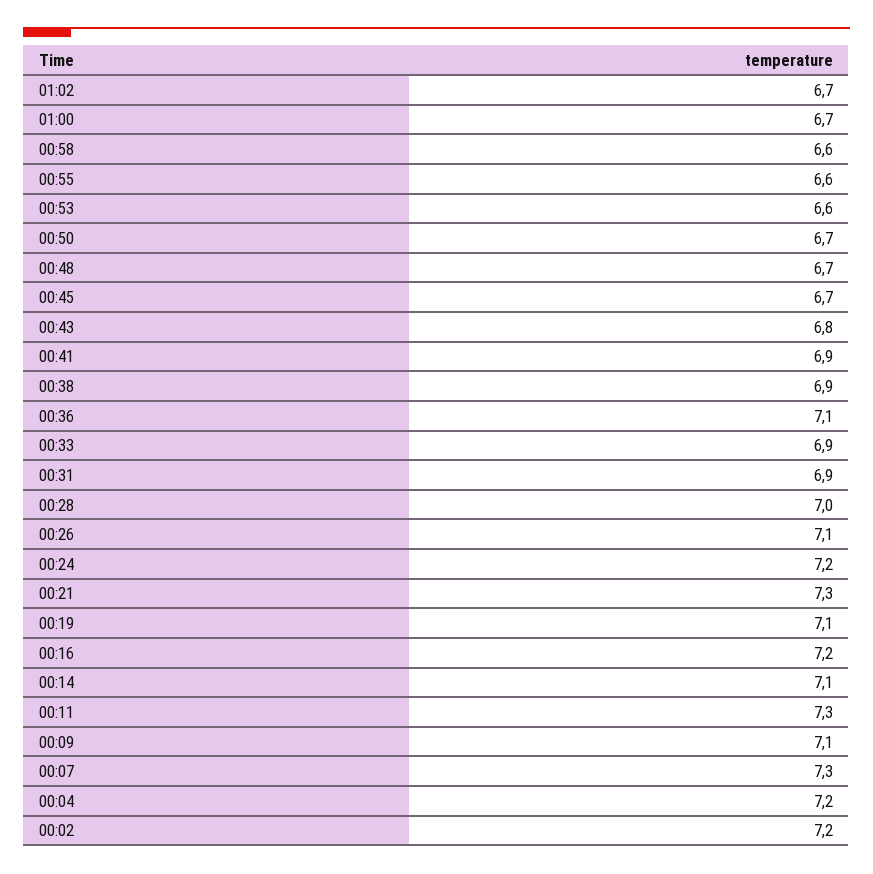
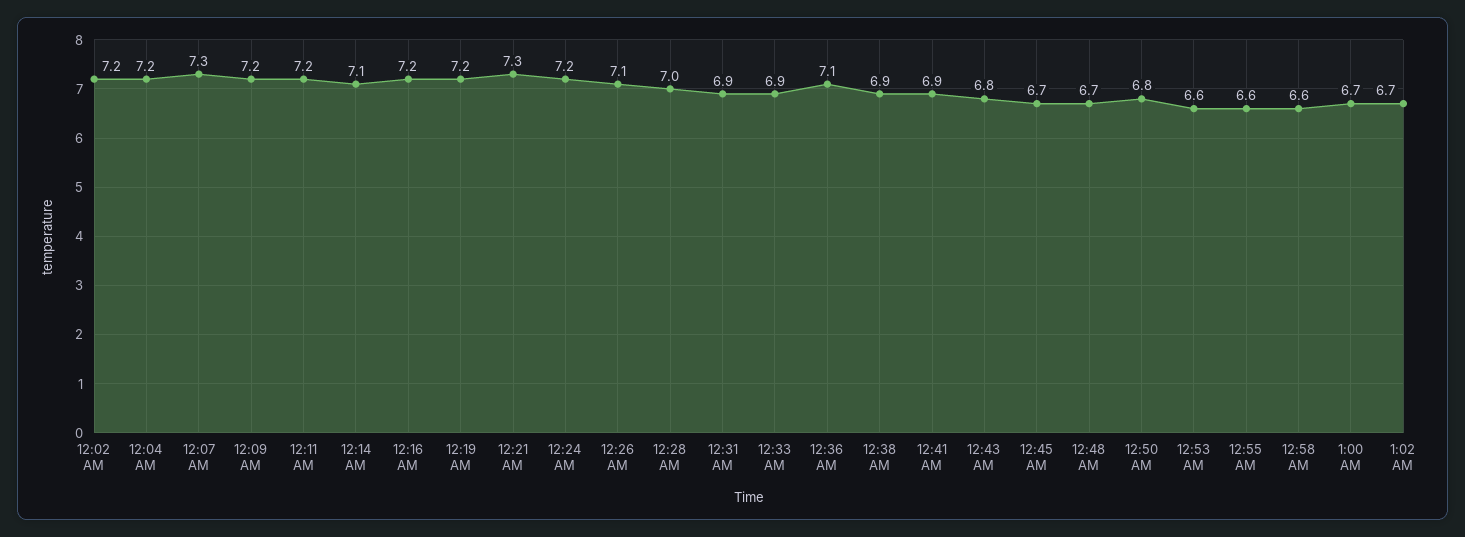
  {
    "01:02": 6.7,
    "01:00": 6.7,
    "00:58": 6.6,
    "00:55": 6.6,
    "00:53": 6.6,
-   "00:50": 6.7,
+   "00:50": 6.8,
    "00:48": 6.7,
    "00:45": 6.7,
    "00:43": 6.8,
    "00:41": 6.9,
    "00:38": 6.9,
    "00:36": 7.1,
    "00:33": 6.9,
    "00:31": 6.9,
    "00:28": 7,
    "00:26": 7.1,
    "00:24": 7.2,
    "00:21": 7.3,
-   "00:19": 7.1,
+   "00:19": 7.2,
    "00:16": 7.2,
    "00:14": 7.1,
-   "00:11": 7.3,
+   "00:11": 7.2,
-   "00:09": 7.1,
+   "00:09": 7.2,
    "00:07": 7.3,
    "00:04": 7.2,
    "00:02": 7.2
  }

